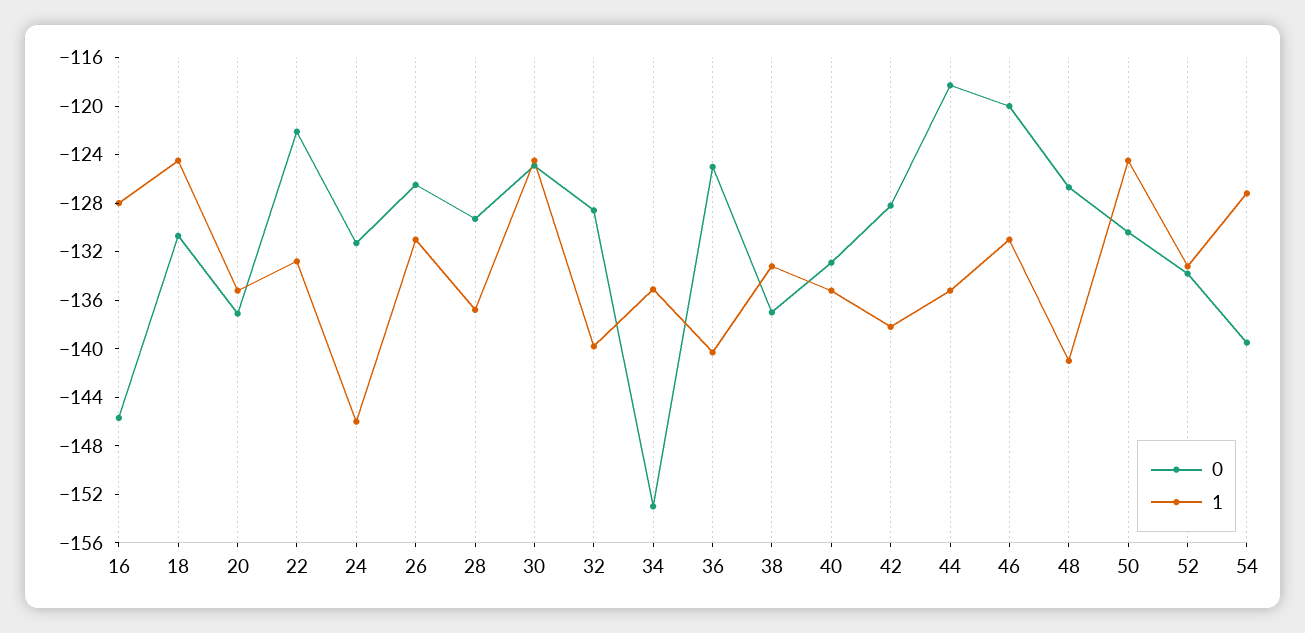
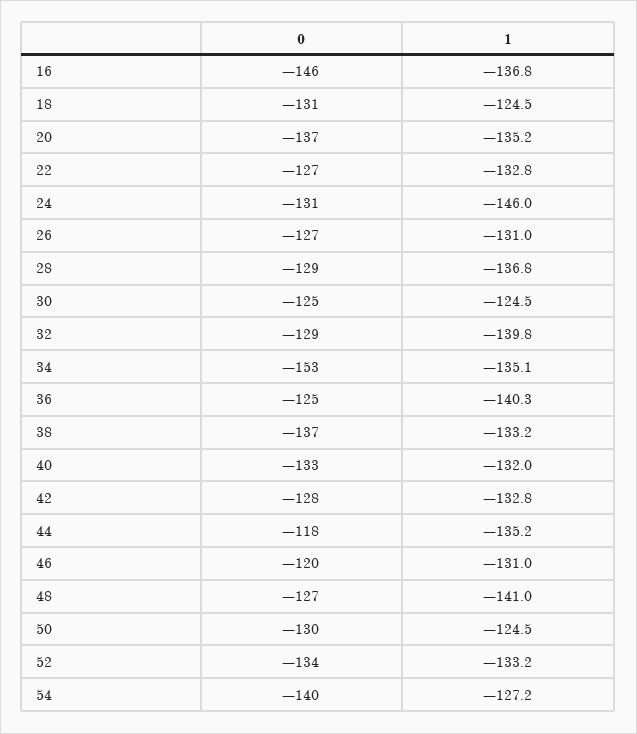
  {
    "0": {
      "16": -146,
      "18": -131,
      "20": -137,
-     "22": -122,
+     "22": -127,
      "24": -131,
      "26": -127,
      "28": -129,
      "30": -125,
      "32": -129,
      "34": -153,
      "36": -125,
      "38": -137,
      "40": -133,
      "42": -128,
      "44": -118,
      "46": -120,
      "48": -127,
      "50": -130,
      "52": -134,
      "54": -140
    },
    "1": {
-     "16": -128,
+     "16": -136.8,
      "18": -124.5,
      "20": -135.2,
      "22": -132.8,
      "24": -146,
      "26": -131,
      "28": -136.8,
      "30": -124.5,
      "32": -139.8,
      "34": -135.1,
      "36": -140.3,
      "38": -133.2,
-     "40": -135,
+     "40": -132,
-     "42": -138,
+     "42": -132.8,
      "44": -135.2,
      "46": -131,
      "48": -141,
      "50": -124.5,
      "52": -133.2,
      "54": -127.2
    }
  }

